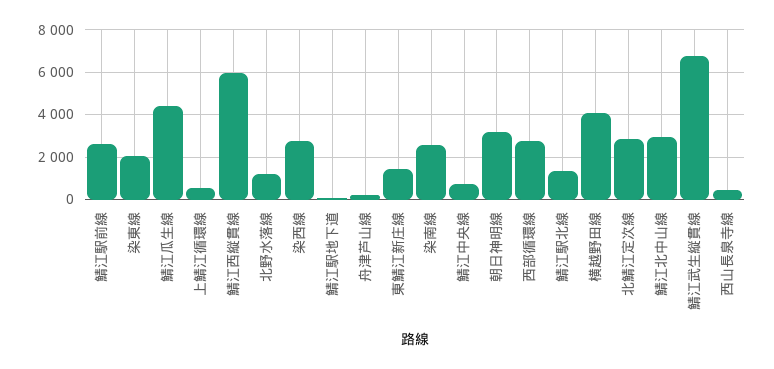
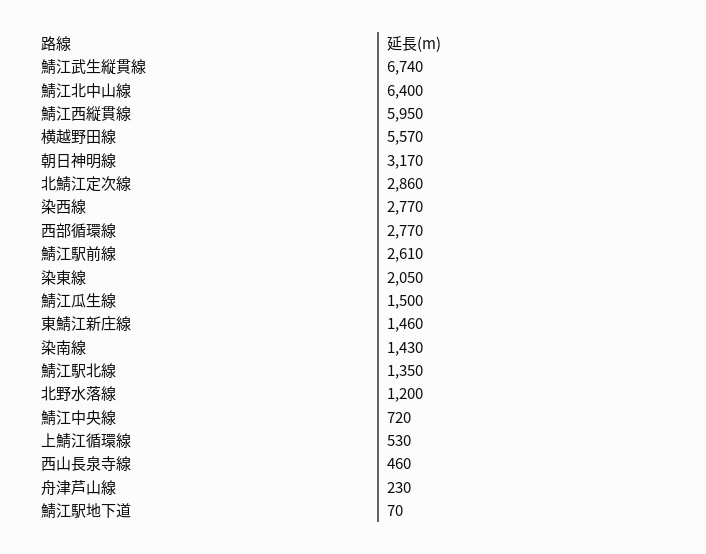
  {
    "鯖江駅前線": 2610,
    "染東線": 2050,
-   "鯖江瓜生線": 4500,
+   "鯖江瓜生線": 1500,
    "上鯖江循環線": 530,
    "鯖江西縦貫線": 5950,
    "北野水落線": 1200,
    "染西線": 2770,
    "鯖江駅地下道": 70,
    "舟津芦山線": 230,
    "東鯖江新庄線": 1460,
-   "染南線": 2500,
+   "染南線": 1430,
    "鯖江中央線": 720,
    "朝日神明線": 3170,
    "西部循環線": 2770,
    "鯖江駅北線": 1350,
-   "横越野田線": 4000,
+   "横越野田線": 5570,
    "北鯖江定次線": 2860,
-   "鯖江北中山線": 3000,
+   "鯖江北中山線": 6400,
    "鯖江武生縦貫線": 6740,
    "西山長泉寺線": 460
  }

